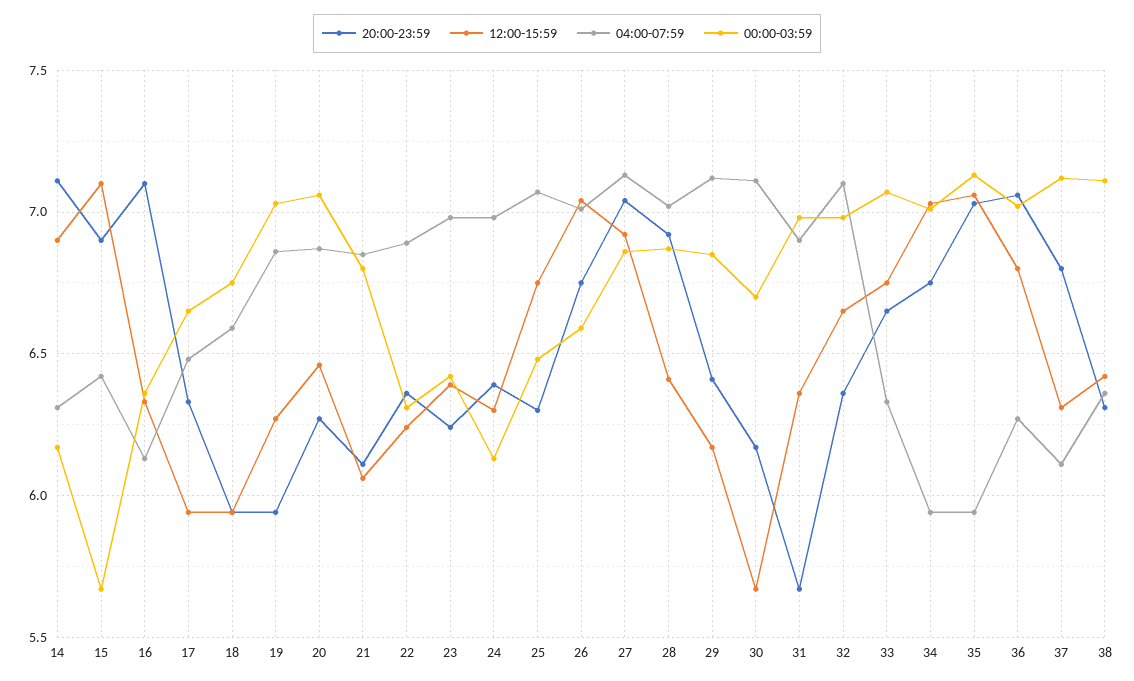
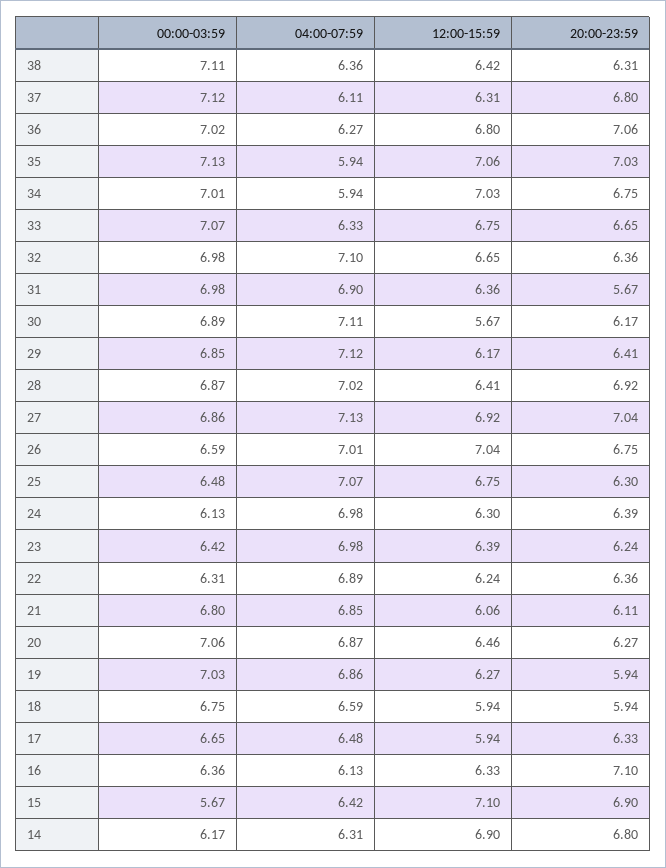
  {
    "20:00-23:59": {
-     "14": 7.1,
+     "14": 6.8,
      "15": 6.9,
      "16": 7.1,
      "17": 6.33,
      "18": 5.94,
      "19": 5.94,
      "20": 6.27,
      "21": 6.11,
      "22": 6.36,
      "23": 6.24,
      "24": 6.39,
      "25": 6.3,
      "26": 6.75,
      "27": 7.04,
      "28": 6.92,
      "29": 6.41,
      "30": 6.17,
      "31": 5.67,
      "32": 6.36,
      "33": 6.65,
      "34": 6.75,
      "35": 7.03,
      "36": 7.06,
      "37": 6.8,
      "38": 6.31
    },
    "12:00-15:59": {
      "14": 6.9,
      "15": 7.1,
      "16": 6.33,
      "17": 5.94,
      "18": 5.94,
      "19": 6.27,
      "20": 6.46,
      "21": 6.06,
      "22": 6.24,
      "23": 6.39,
      "24": 6.3,
      "25": 6.75,
      "26": 7.04,
      "27": 6.92,
      "28": 6.41,
      "29": 6.17,
      "30": 5.67,
      "31": 6.36,
      "32": 6.65,
      "33": 6.75,
      "34": 7.03,
      "35": 7.06,
      "36": 6.8,
      "37": 6.31,
      "38": 6.42
    },
    "04:00-07:59": {
      "14": 6.31,
      "15": 6.42,
      "16": 6.13,
      "17": 6.48,
      "18": 6.59,
      "19": 6.86,
      "20": 6.87,
      "21": 6.85,
      "22": 6.89,
      "23": 6.98,
      "24": 6.98,
      "25": 7.07,
      "26": 7.01,
      "27": 7.13,
      "28": 7.02,
      "29": 7.12,
      "30": 7.11,
      "31": 6.9,
      "32": 7.1,
      "33": 6.33,
      "34": 5.94,
      "35": 5.94,
      "36": 6.27,
      "37": 6.11,
      "38": 6.36
    },
    "00:00-03:59": {
      "14": 6.17,
      "15": 5.67,
      "16": 6.36,
      "17": 6.65,
      "18": 6.75,
      "19": 7.03,
      "20": 7.06,
      "21": 6.8,
      "22": 6.31,
      "23": 6.42,
      "24": 6.13,
      "25": 6.48,
      "26": 6.59,
      "27": 6.86,
      "28": 6.87,
      "29": 6.85,
-     "30": 6.7,
+     "30": 6.89,
      "31": 6.98,
      "32": 6.98,
      "33": 7.07,
      "34": 7.01,
      "35": 7.13,
      "36": 7.02,
      "37": 7.12,
      "38": 7.11
    }
  }

